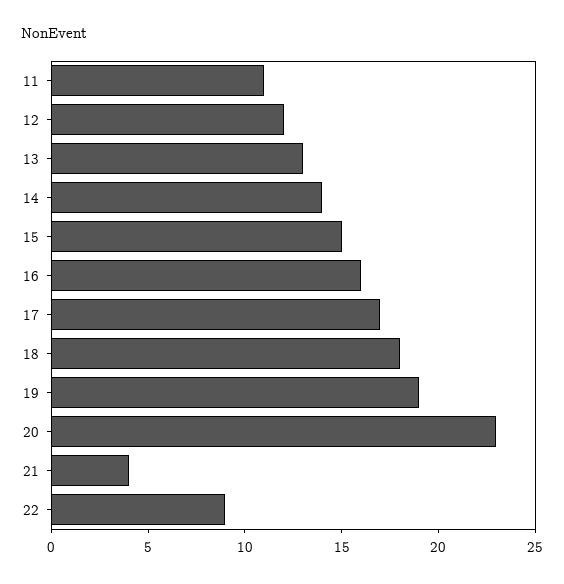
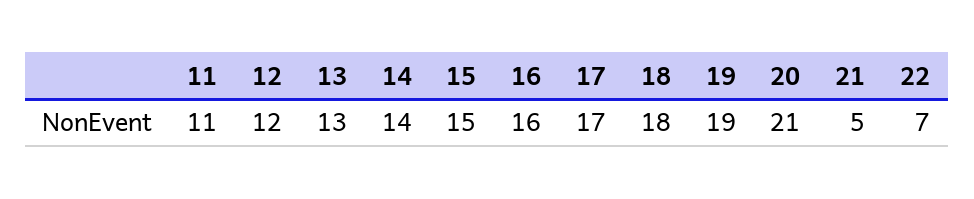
  {
    "11": 11,
    "12": 12,
    "13": 13,
    "14": 14,
    "15": 15,
    "16": 16,
    "17": 17,
    "18": 18,
    "19": 19,
-   "20": 23,
+   "20": 21,
-   "21": 4,
+   "21": 5,
-   "22": 9
+   "22": 7
  }

